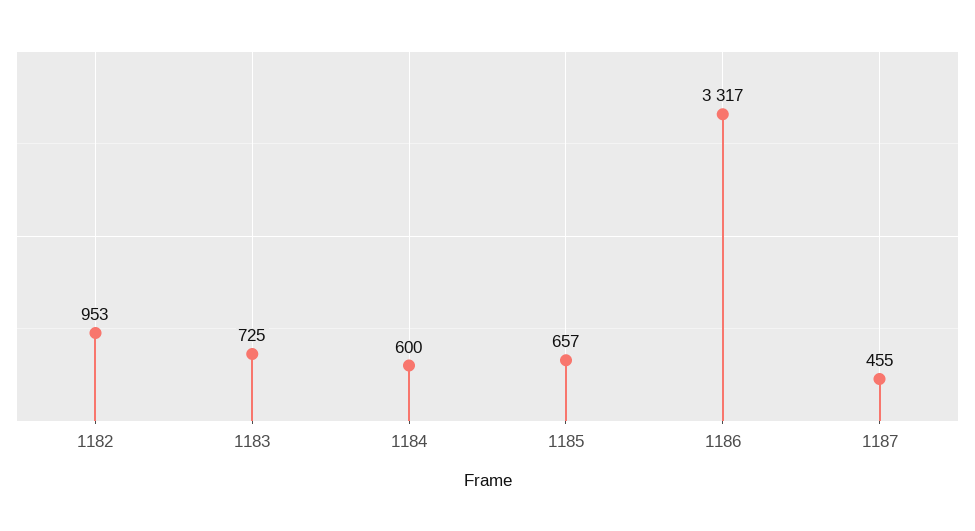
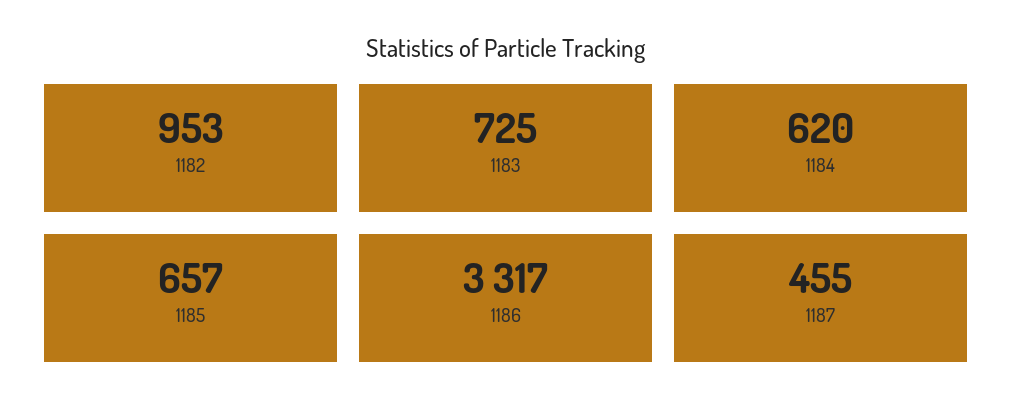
  {
    "1182": 953,
    "1183": 725,
-   "1184": 600,
+   "1184": 620,
    "1185": 657,
    "1186": 3317,
    "1187": 455
  }

